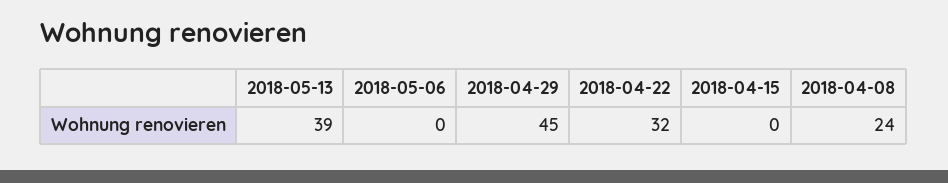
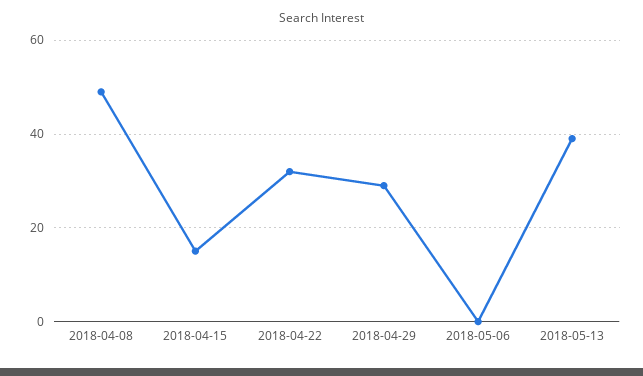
  {
    "2018-05-13": 39,
    "2018-05-06": 0,
-   "2018-04-29": 45,
+   "2018-04-29": 30,
    "2018-04-22": 32,
-   "2018-04-15": 0,
+   "2018-04-15": 15,
-   "2018-04-08": 24
+   "2018-04-08": 50
  }

